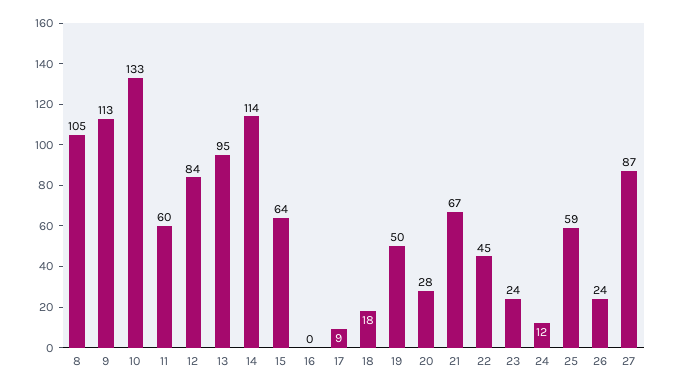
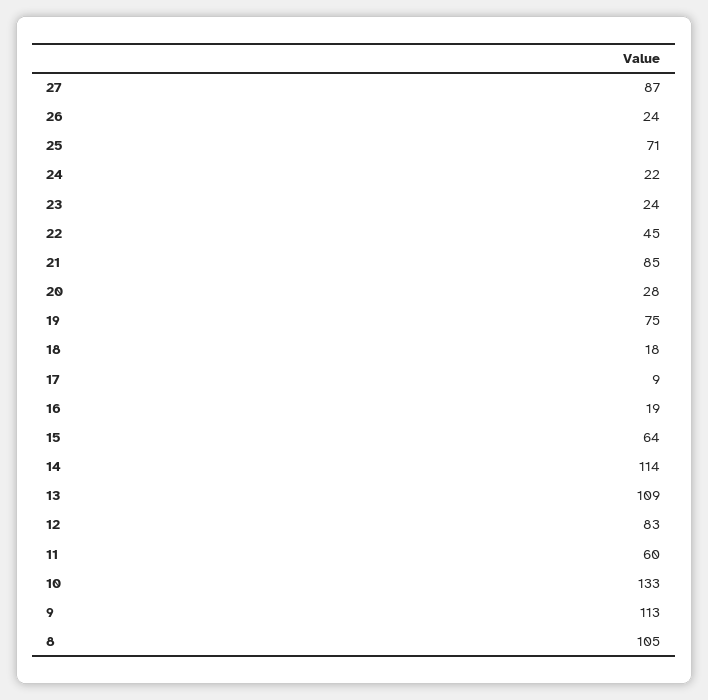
  {
    "8": 105,
    "9": 113,
    "10": 133,
    "11": 60,
-   "12": 84,
+   "12": 83,
-   "13": 95,
+   "13": 109,
    "14": 114,
    "15": 64,
-   "16": 0,
+   "16": 19,
    "17": 9,
    "18": 18,
-   "19": 50,
+   "19": 75,
    "20": 28,
-   "21": 67,
+   "21": 85,
    "22": 45,
    "23": 24,
-   "24": 12,
+   "24": 22,
-   "25": 59,
+   "25": 71,
    "26": 24,
    "27": 87
  }

